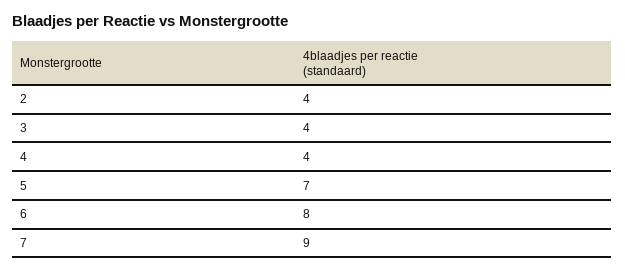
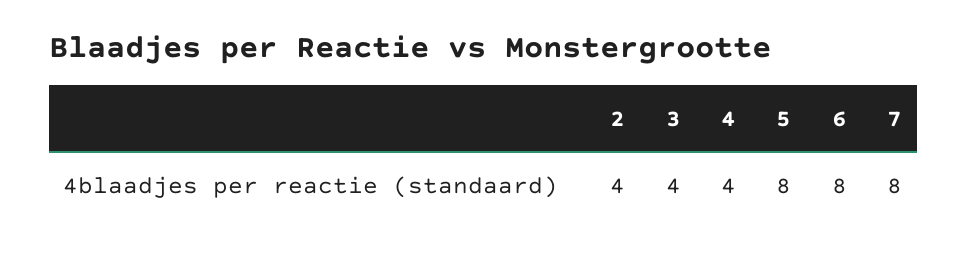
  {
    "2": 4,
    "3": 4,
    "4": 4,
-   "5": 7,
+   "5": 8,
    "6": 8,
-   "7": 9
+   "7": 8
  }

